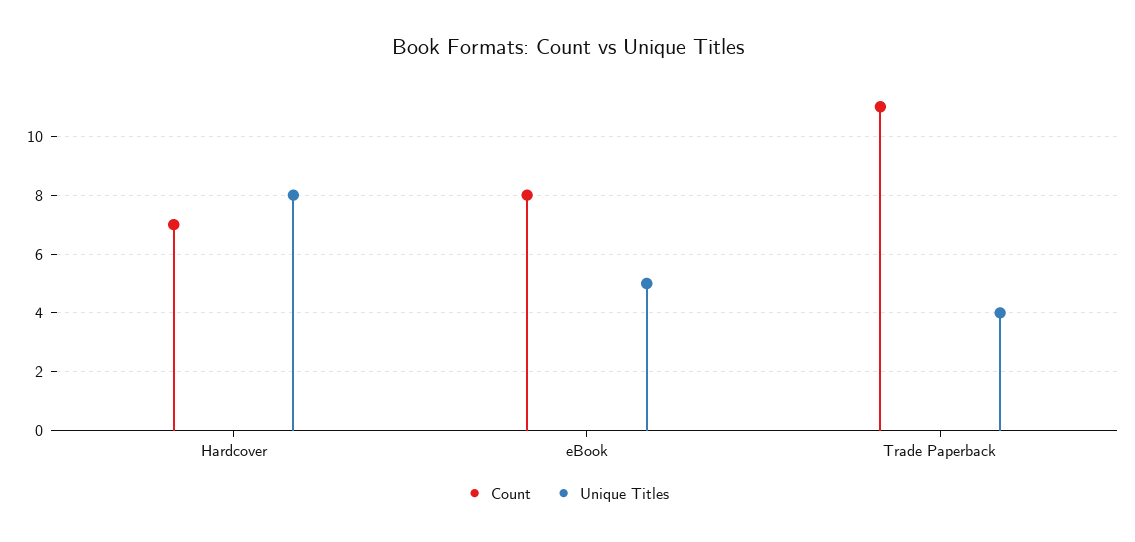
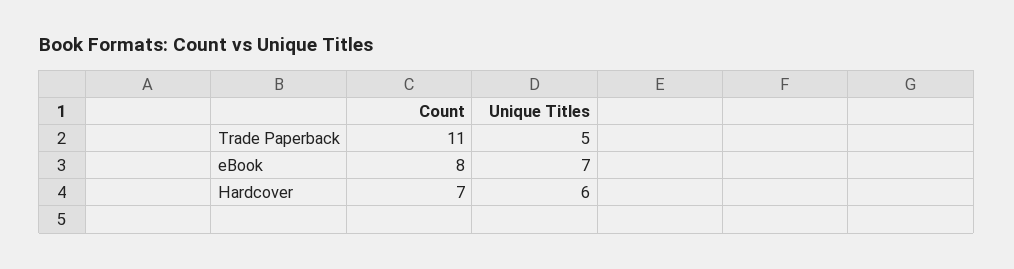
  {
    "Count": {
      "Hardcover": 7,
      "eBook": 8,
      "Trade Paperback": 11
    },
    "Unique Titles": {
-     "Hardcover": 8,
+     "Hardcover": 6,
-     "eBook": 5,
+     "eBook": 7,
-     "Trade Paperback": 4
+     "Trade Paperback": 5
    }
  }

